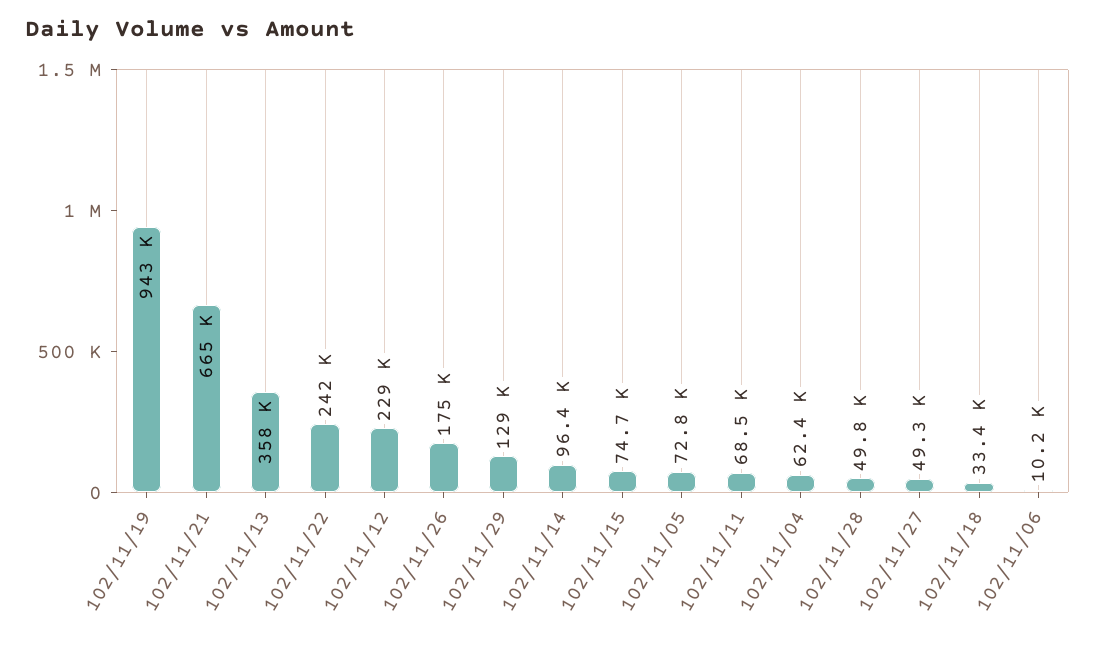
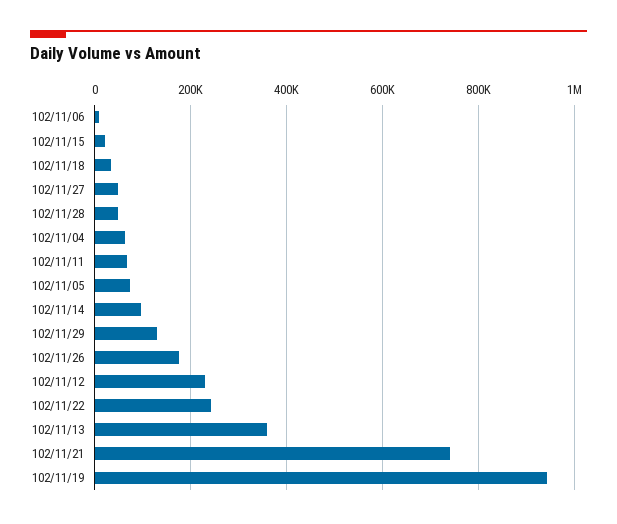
  {
    "102/11/19": 943000,
-   "102/11/21": 665000,
+   "102/11/21": 740000,
    "102/11/13": 358000,
    "102/11/22": 242000,
    "102/11/12": 229000,
    "102/11/26": 175000,
    "102/11/29": 129000,
    "102/11/14": 96400,
-   "102/11/15": 74700,
+   "102/11/15": 20000,
    "102/11/05": 72800,
    "102/11/11": 68500,
    "102/11/04": 62400,
    "102/11/28": 49800,
    "102/11/27": 49300,
    "102/11/18": 33400,
    "102/11/06": 10200
  }

